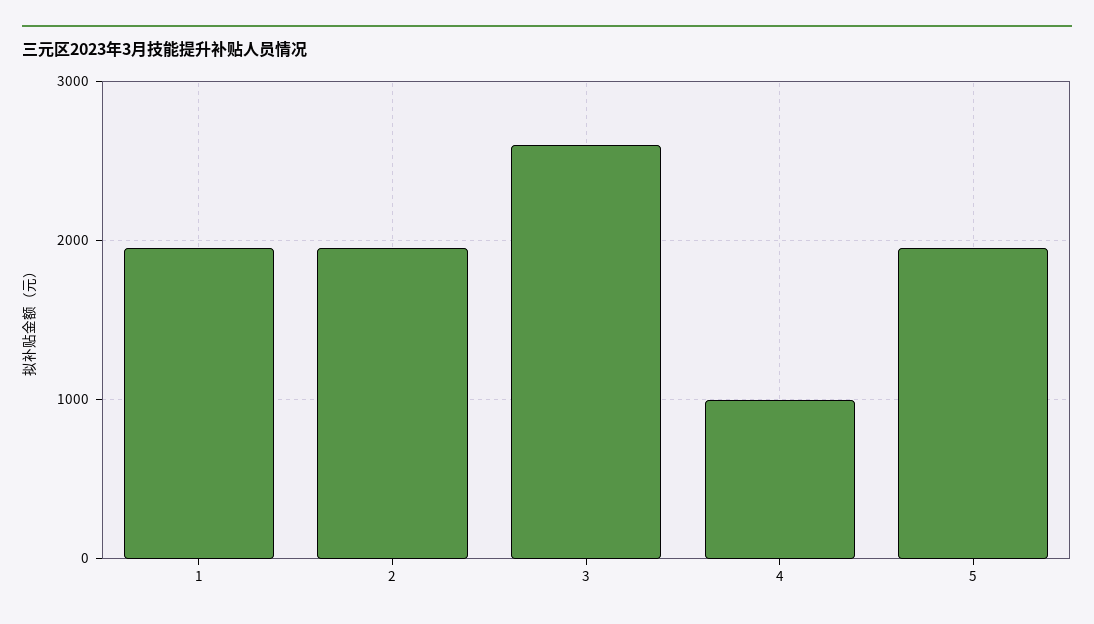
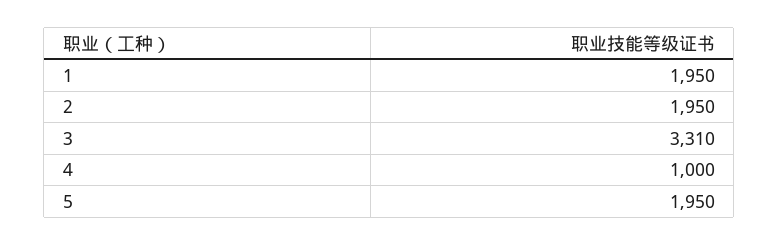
  {
    "1": 1950,
    "2": 1950,
-   "3": 2600,
+   "3": 3310,
    "4": 1000,
    "5": 1950
  }

